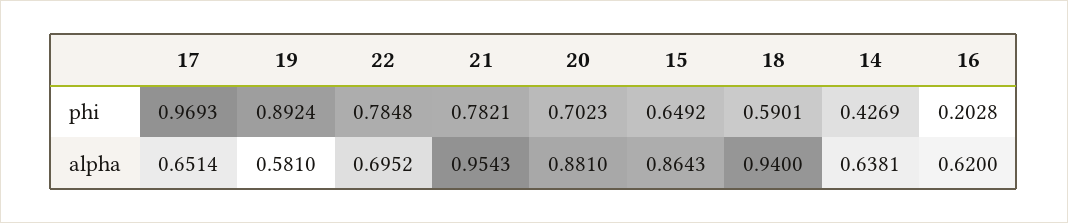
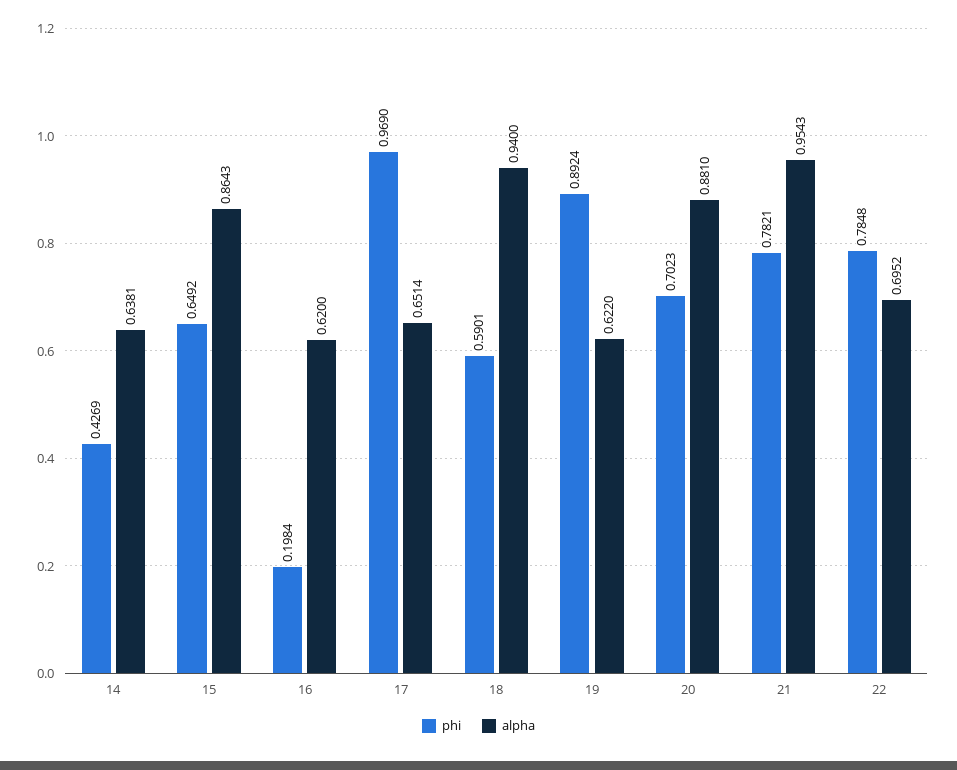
  {
    "phi": {
-     "17": 0.9693,
+     "17": 0.969,
      "19": 0.8924,
      "22": 0.7848,
      "21": 0.7821,
      "20": 0.7023,
      "15": 0.6492,
      "18": 0.5901,
      "14": 0.4269,
-     "16": 0.2028
+     "16": 0.1984
    },
    "alpha": {
      "17": 0.6514,
-     "19": 0.581,
+     "19": 0.622,
      "22": 0.6952,
      "21": 0.9543,
      "20": 0.881,
      "15": 0.8643,
      "18": 0.94,
      "14": 0.6381,
      "16": 0.62
    }
  }

